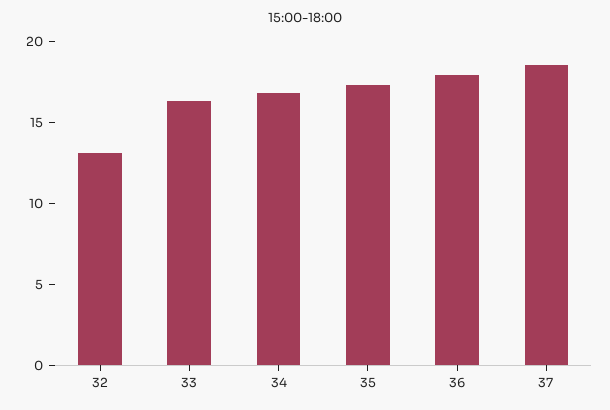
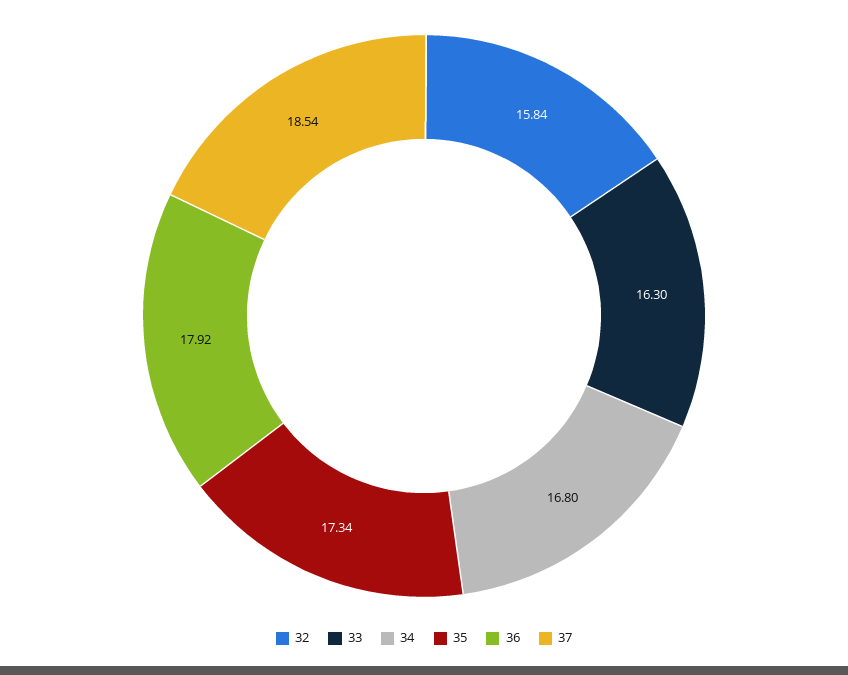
  {
-   "32": 13,
+   "32": 15.84,
    "33": 16.3,
    "34": 16.8,
    "35": 17.34,
    "36": 17.92,
    "37": 18.54
  }

